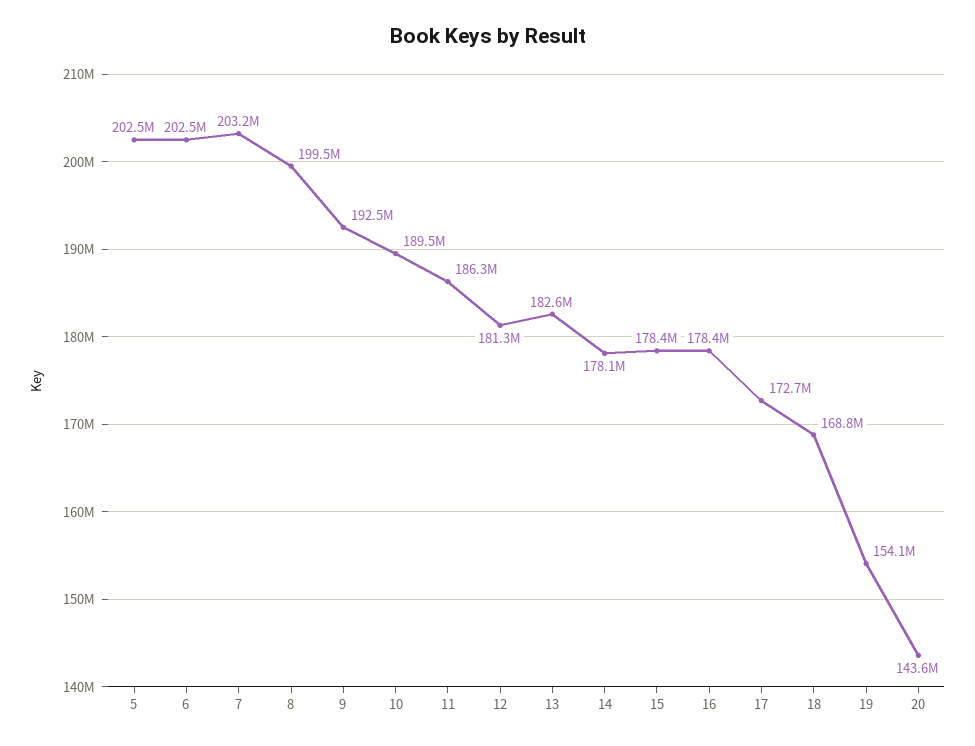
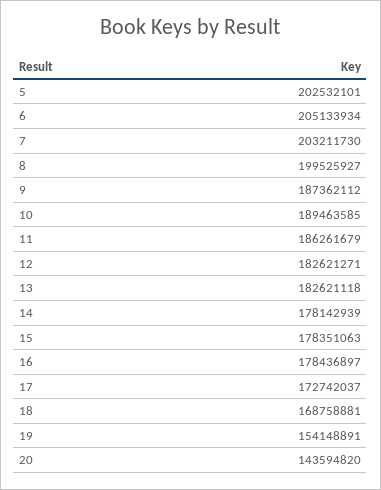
  {
    "5": 202532101,
-   "6": 202500000,
+   "6": 205133934,
    "7": 203211730,
    "8": 199525927,
-   "9": 192500000,
+   "9": 187362112,
    "10": 189463585,
    "11": 186261679,
-   "12": 181300000,
+   "12": 182621271,
    "13": 182621118,
    "14": 178142939,
    "15": 178351063,
    "16": 178436897,
    "17": 172742037,
    "18": 168758881,
    "19": 154148891,
    "20": 143594820
  }

